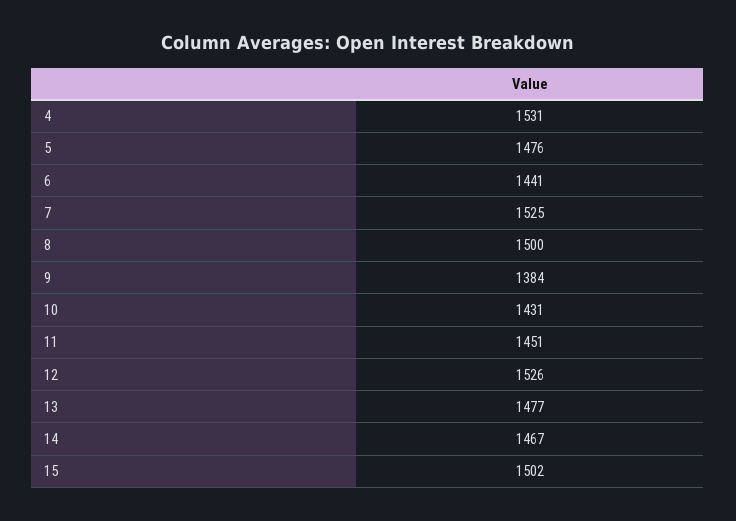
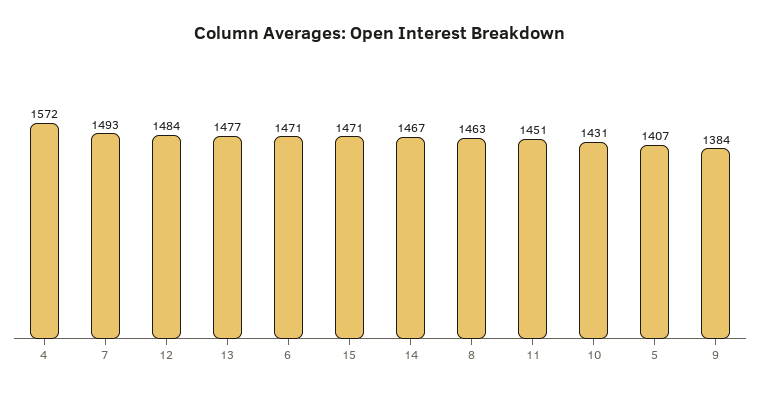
  {
-   "4": 1531,
+   "4": 1572,
-   "5": 1476,
+   "5": 1407,
-   "6": 1441,
+   "6": 1471,
-   "7": 1525,
+   "7": 1493,
-   "8": 1500,
+   "8": 1463,
    "9": 1384,
    "10": 1431,
    "11": 1451,
-   "12": 1526,
+   "12": 1484,
    "13": 1477,
    "14": 1467,
-   "15": 1502
+   "15": 1471
  }

